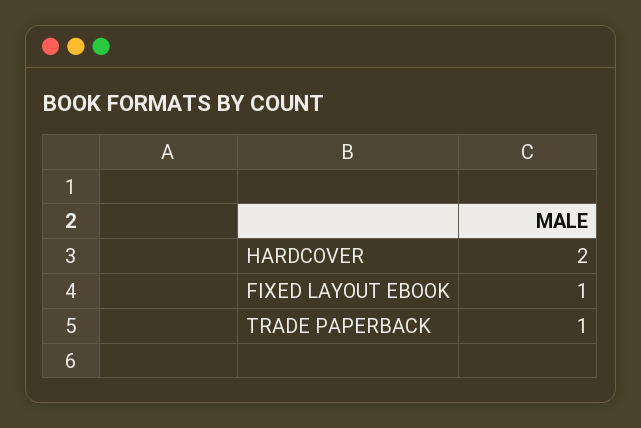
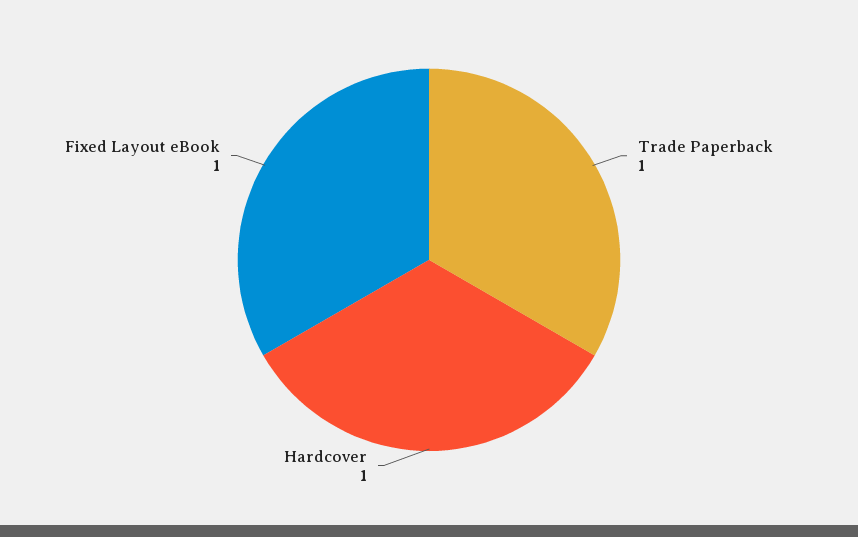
  {
-   "HARDCOVER": 2,
+   "HARDCOVER": 1,
    "FIXED LAYOUT EBOOK": 1,
    "TRADE PAPERBACK": 1
  }

